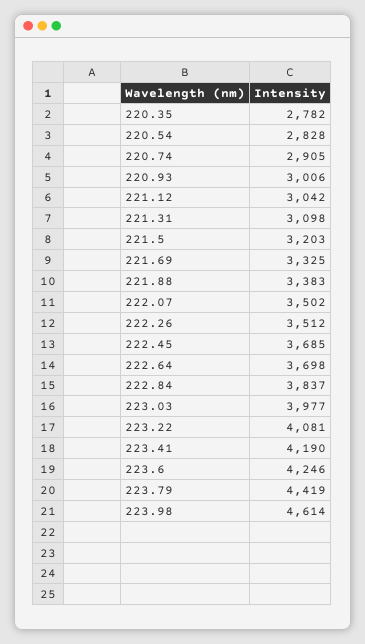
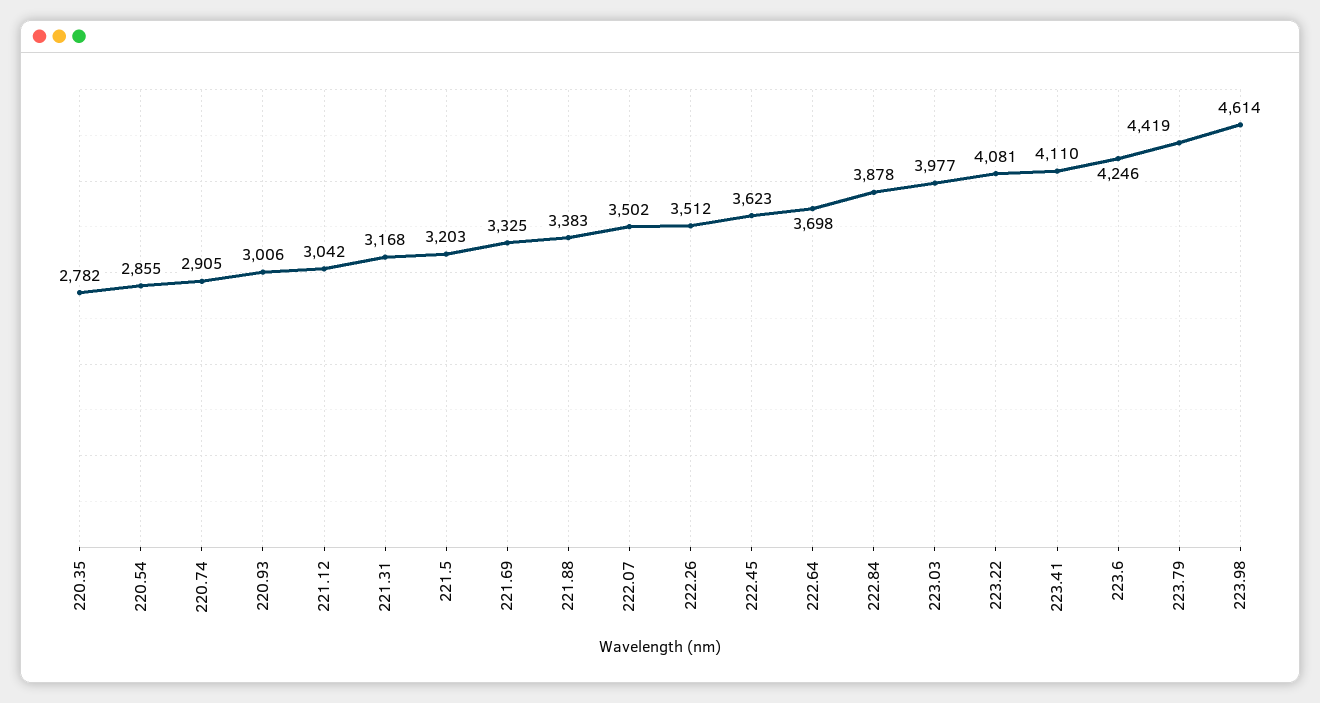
  {
    "220.35": 2782,
-   "220.54": 2828,
+   "220.54": 2855,
    "220.74": 2905,
    "220.93": 3006,
    "221.12": 3042,
-   "221.31": 3098,
+   "221.31": 3168,
    "221.5": 3203,
    "221.69": 3325,
    "221.88": 3383,
    "222.07": 3502,
    "222.26": 3512,
-   "222.45": 3685,
+   "222.45": 3623,
    "222.64": 3698,
-   "222.84": 3837,
+   "222.84": 3878,
    "223.03": 3977,
    "223.22": 4081,
-   "223.41": 4190,
+   "223.41": 4110,
    "223.6": 4246,
    "223.79": 4419,
    "223.98": 4614
  }

